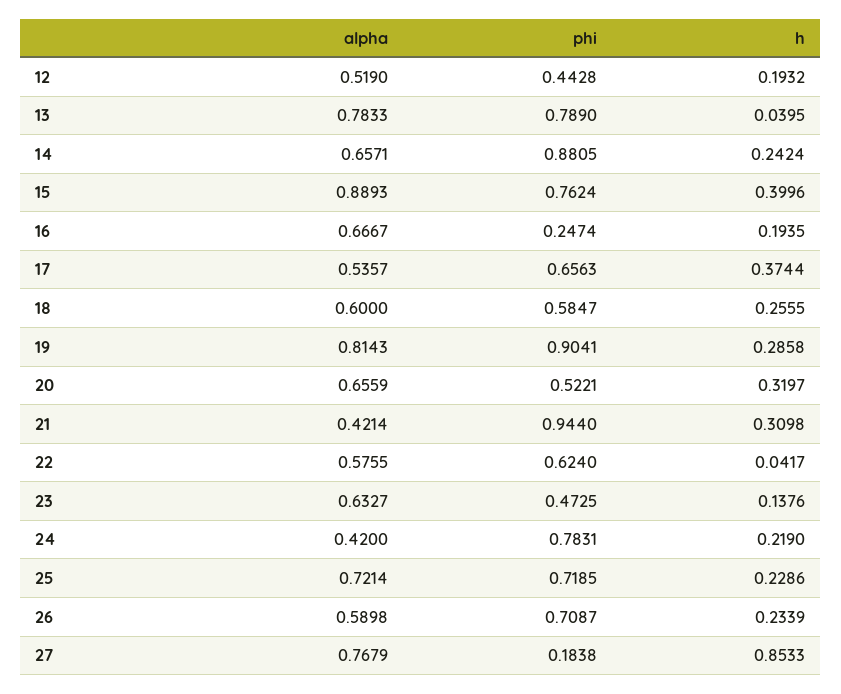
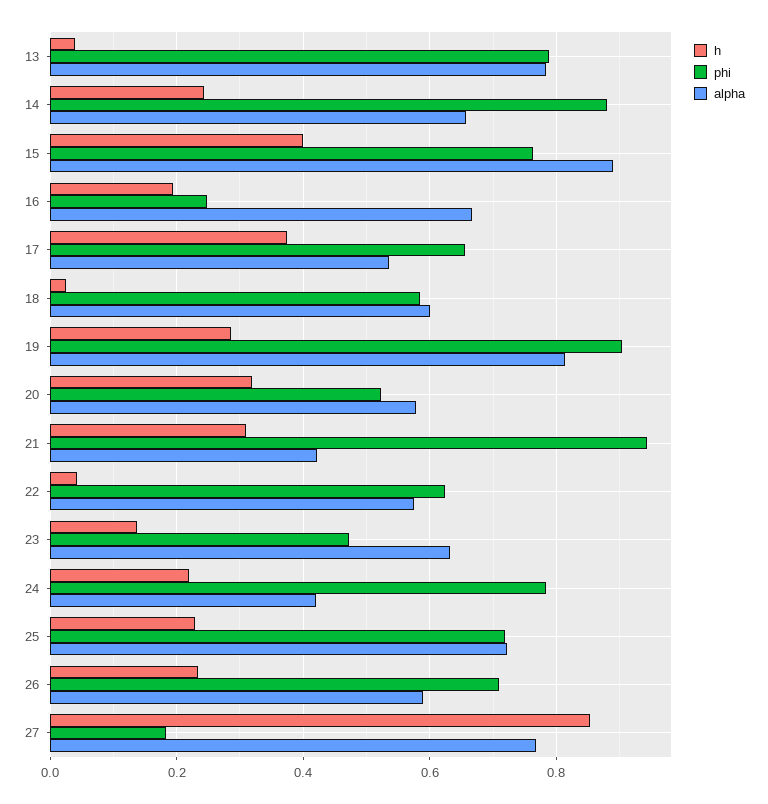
  {
    "alpha": {
-     "12": 0.519,
      "13": 0.7833,
      "14": 0.6571,
      "15": 0.8893,
      "16": 0.6667,
      "17": 0.5357,
      "18": 0.6,
      "19": 0.8143,
-     "20": 0.6559,
+     "20": 0.58,
      "21": 0.4214,
      "22": 0.5755,
      "23": 0.6327,
      "24": 0.42,
      "25": 0.7214,
      "26": 0.5898,
      "27": 0.7679
    },
    "phi": {
-     "12": 0.4428,
      "13": 0.789,
      "14": 0.8805,
      "15": 0.7624,
      "16": 0.2474,
      "17": 0.6563,
      "18": 0.5847,
      "19": 0.9041,
      "20": 0.5221,
      "21": 0.944,
      "22": 0.624,
      "23": 0.4725,
      "24": 0.7831,
      "25": 0.7185,
      "26": 0.7087,
      "27": 0.1838
    },
    "h": {
-     "12": 0.1932,
      "13": 0.0395,
      "14": 0.2424,
      "15": 0.3996,
      "16": 0.1935,
      "17": 0.3744,
-     "18": 0.2555,
+     "18": 0.02,
      "19": 0.2858,
      "20": 0.3197,
      "21": 0.3098,
      "22": 0.0417,
      "23": 0.1376,
      "24": 0.219,
      "25": 0.2286,
      "26": 0.2339,
      "27": 0.8533
    }
  }

